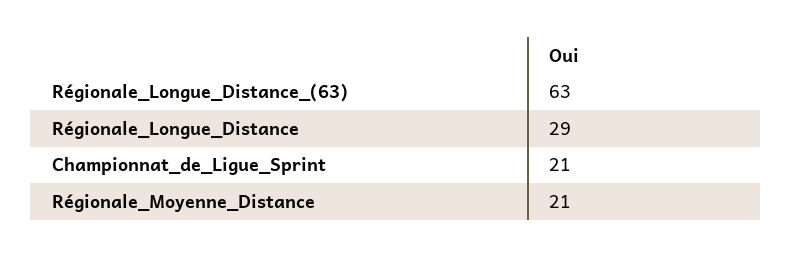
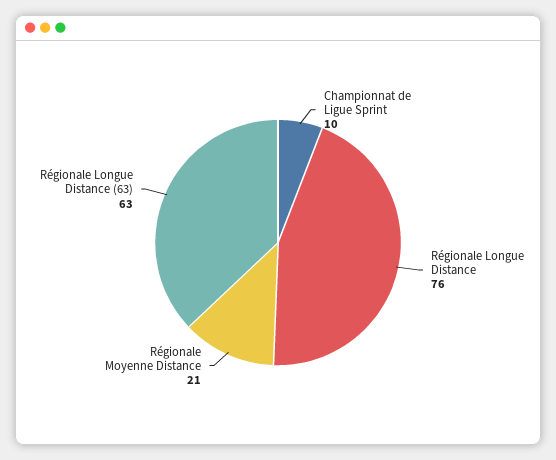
  {
    "Régionale_Longue_Distance_(63)": 63,
-   "Régionale_Longue_Distance": 29,
+   "Régionale_Longue_Distance": 76,
-   "Championnat_de_Ligue_Sprint": 21,
+   "Championnat_de_Ligue_Sprint": 10,
    "Régionale_Moyenne_Distance": 21
  }

